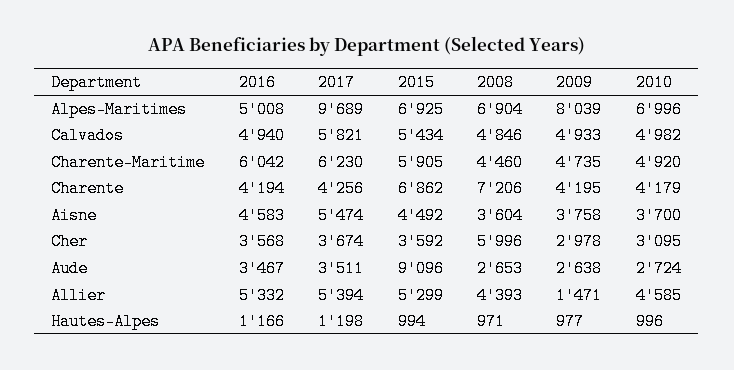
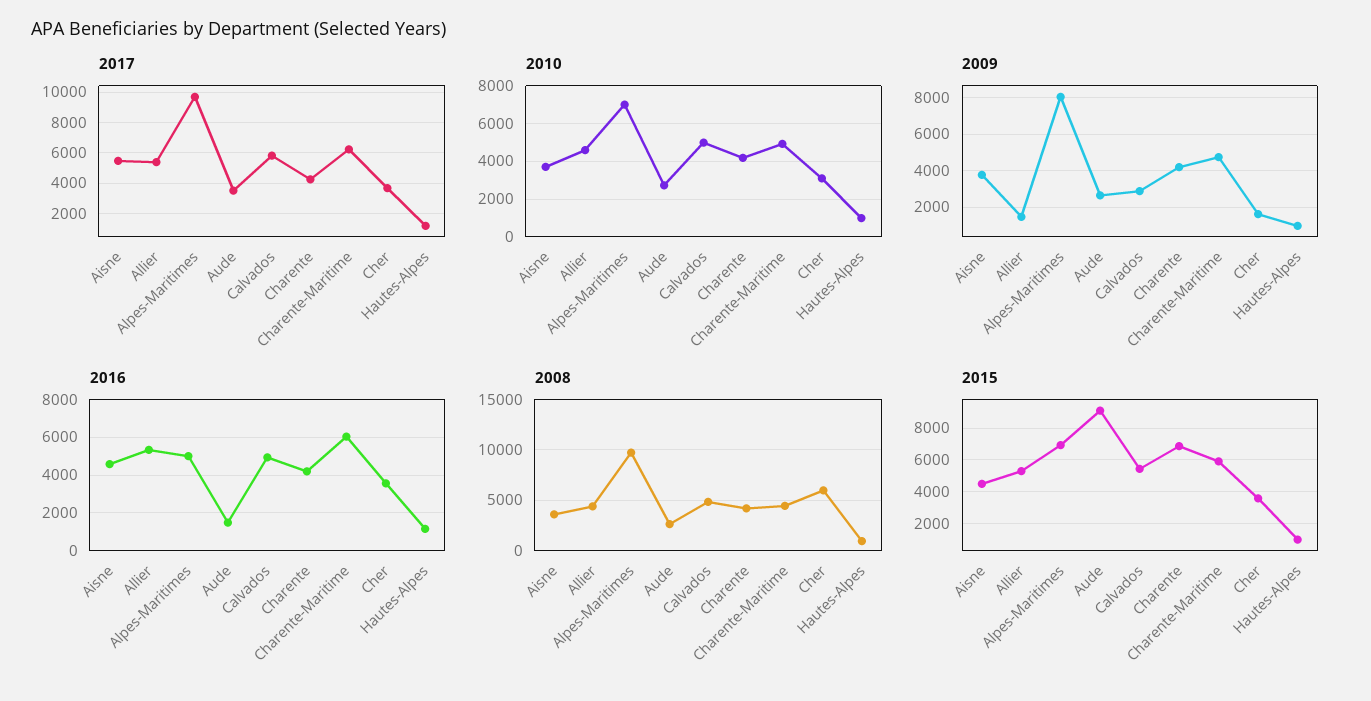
  {
    "2016": {
      "Alpes-Maritimes": 5008,
      "Calvados": 4940,
      "Charente-Maritime": 6042,
      "Charente": 4194,
      "Aisne": 4583,
      "Cher": 3568,
-     "Aude": 3467,
+     "Aude": 1500,
      "Allier": 5332,
      "Hautes-Alpes": 1166
    },
    "2017": {
      "Alpes-Maritimes": 9689,
      "Calvados": 5821,
      "Charente-Maritime": 6230,
      "Charente": 4256,
      "Aisne": 5474,
      "Cher": 3674,
      "Aude": 3511,
      "Allier": 5394,
      "Hautes-Alpes": 1198
    },
    "2015": {
      "Alpes-Maritimes": 6925,
      "Calvados": 5434,
      "Charente-Maritime": 5905,
      "Charente": 6862,
      "Aisne": 4492,
      "Cher": 3592,
      "Aude": 9096,
      "Allier": 5299,
      "Hautes-Alpes": 994
    },
    "2008": {
-     "Alpes-Maritimes": 6904,
+     "Alpes-Maritimes": 10000,
      "Calvados": 4846,
      "Charente-Maritime": 4460,
-     "Charente": 7206,
+     "Charente": 4000,
      "Aisne": 3604,
      "Cher": 5996,
      "Aude": 2653,
      "Allier": 4393,
      "Hautes-Alpes": 971
    },
    "2009": {
      "Alpes-Maritimes": 8039,
-     "Calvados": 4933,
+     "Calvados": 3000,
      "Charente-Maritime": 4735,
      "Charente": 4195,
      "Aisne": 3758,
-     "Cher": 2978,
+     "Cher": 1500,
      "Aude": 2638,
      "Allier": 1471,
      "Hautes-Alpes": 977
    },
    "2010": {
      "Alpes-Maritimes": 6996,
      "Calvados": 4982,
      "Charente-Maritime": 4920,
      "Charente": 4179,
      "Aisne": 3700,
      "Cher": 3095,
      "Aude": 2724,
      "Allier": 4585,
      "Hautes-Alpes": 996
    }
  }

